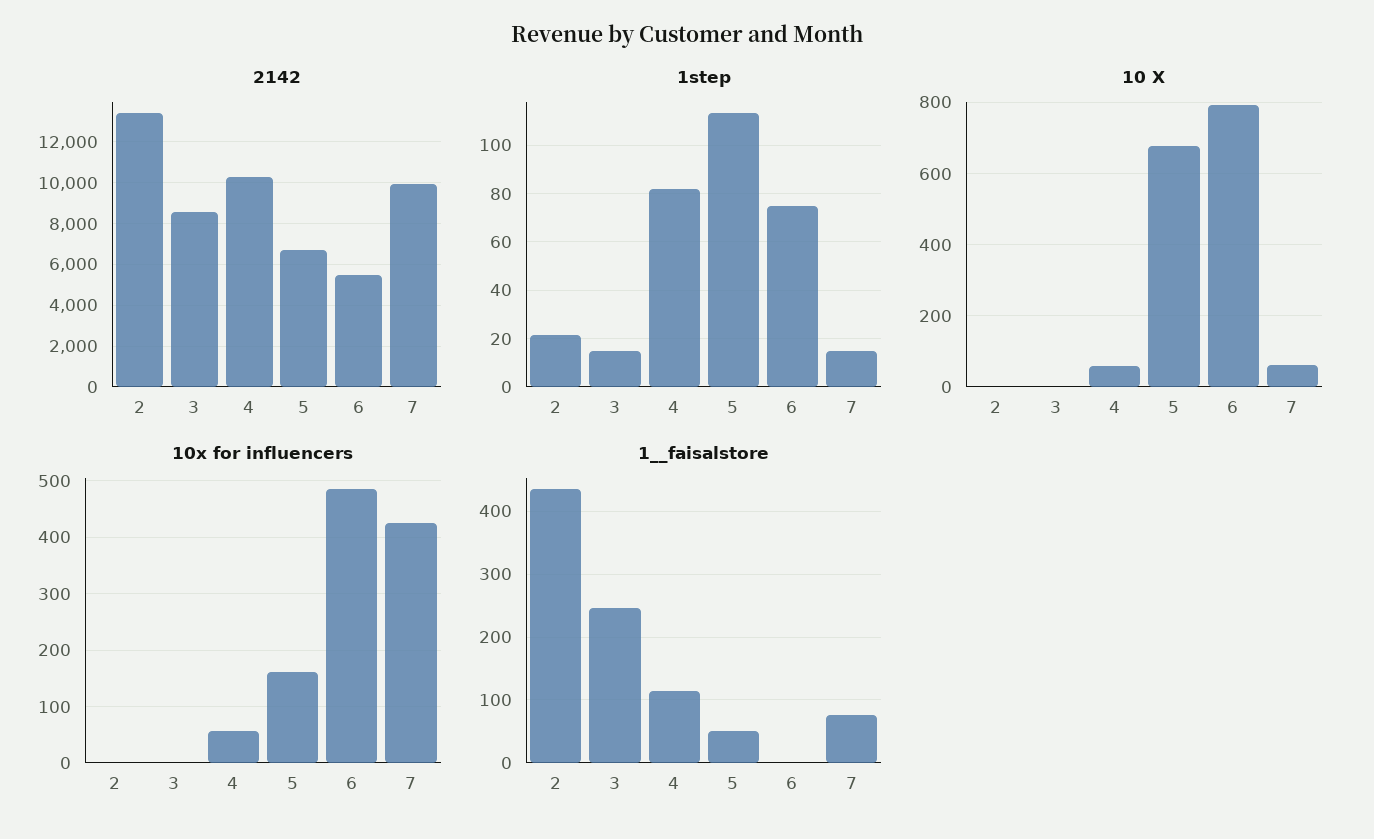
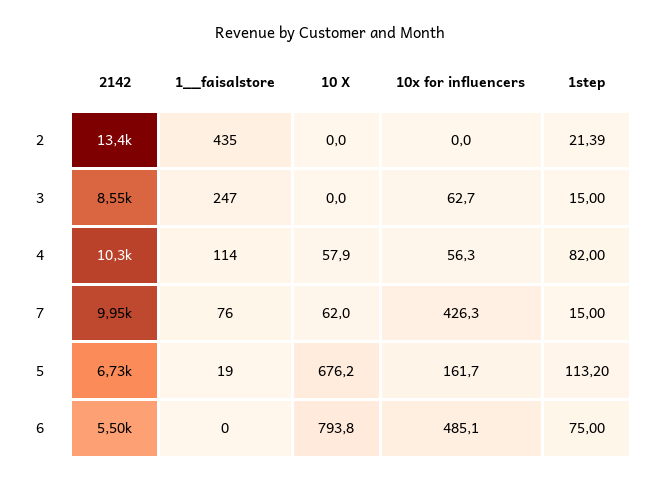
  {
    "2142": {
      "2": 13400,
      "3": 8550,
      "4": 10300,
      "5": 6730,
      "6": 5500,
      "7": 9950
    },
    "1step": {
      "2": 21.39,
      "3": 15,
      "4": 82,
      "5": 113.2,
      "6": 75,
      "7": 15
    },
    "10 X": {
      "2": 0,
      "3": 0,
      "4": 57.9,
      "5": 676.2,
      "6": 793.8,
      "7": 62
    },
    "10x for influencers": {
      "2": 0,
-     "3": 0,
+     "3": 62.7,
      "4": 56.3,
      "5": 161.7,
      "6": 485.1,
      "7": 426.3
    },
    "1__faisalstore": {
      "2": 435,
      "3": 247,
      "4": 114,
-     "5": 50,
+     "5": 19,
      "6": 0,
      "7": 76
    }
  }

